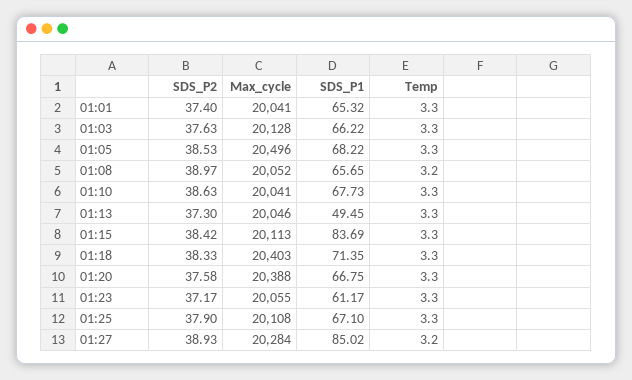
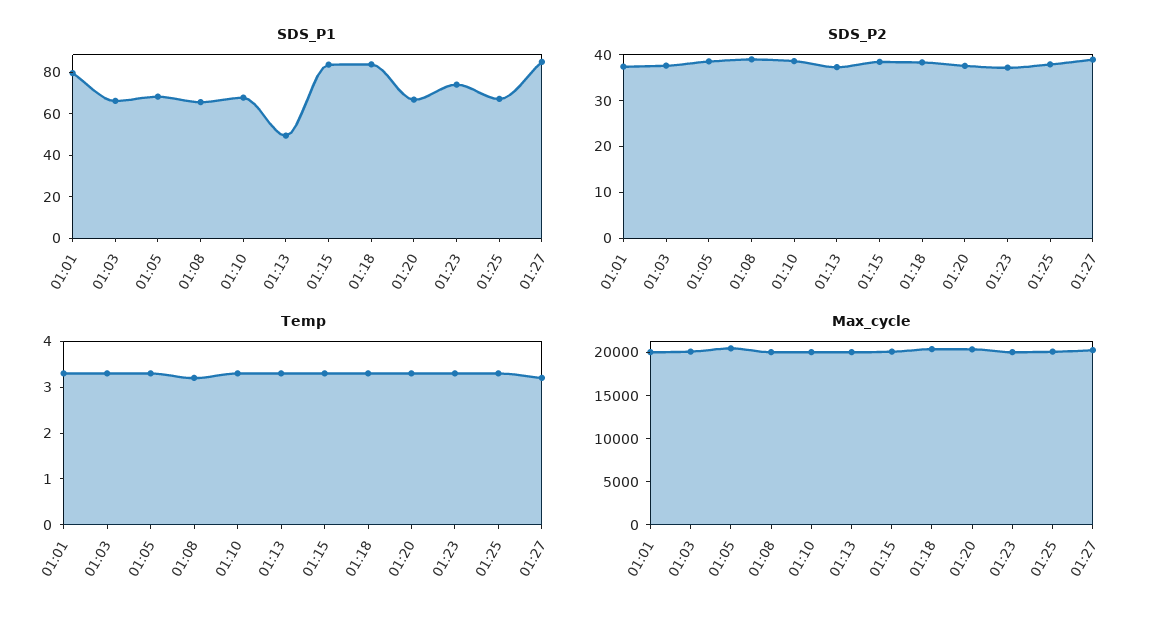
  {
    "SDS_P2": {
      "01:01": 37.4,
      "01:03": 37.63,
      "01:05": 38.53,
      "01:08": 38.97,
      "01:10": 38.63,
      "01:13": 37.3,
      "01:15": 38.42,
      "01:18": 38.33,
      "01:20": 37.58,
      "01:23": 37.17,
      "01:25": 37.9,
      "01:27": 38.93
    },
    "Max_cycle": {
      "01:01": 20041,
      "01:03": 20128,
      "01:05": 20496,
      "01:08": 20052,
      "01:10": 20041,
      "01:13": 20046,
      "01:15": 20113,
      "01:18": 20403,
      "01:20": 20388,
      "01:23": 20055,
      "01:25": 20108,
      "01:27": 20284
    },
    "SDS_P1": {
-     "01:01": 65.32,
+     "01:01": 80,
      "01:03": 66.22,
      "01:05": 68.22,
      "01:08": 65.65,
      "01:10": 67.73,
      "01:13": 49.45,
      "01:15": 83.69,
-     "01:18": 71.35,
+     "01:18": 85,
      "01:20": 66.75,
-     "01:23": 61.17,
+     "01:23": 75,
      "01:25": 67.1,
      "01:27": 85.02
    },
    "Temp": {
      "01:01": 3.3,
      "01:03": 3.3,
      "01:05": 3.3,
      "01:08": 3.2,
      "01:10": 3.3,
      "01:13": 3.3,
      "01:15": 3.3,
      "01:18": 3.3,
      "01:20": 3.3,
      "01:23": 3.3,
      "01:25": 3.3,
      "01:27": 3.2
    }
  }

